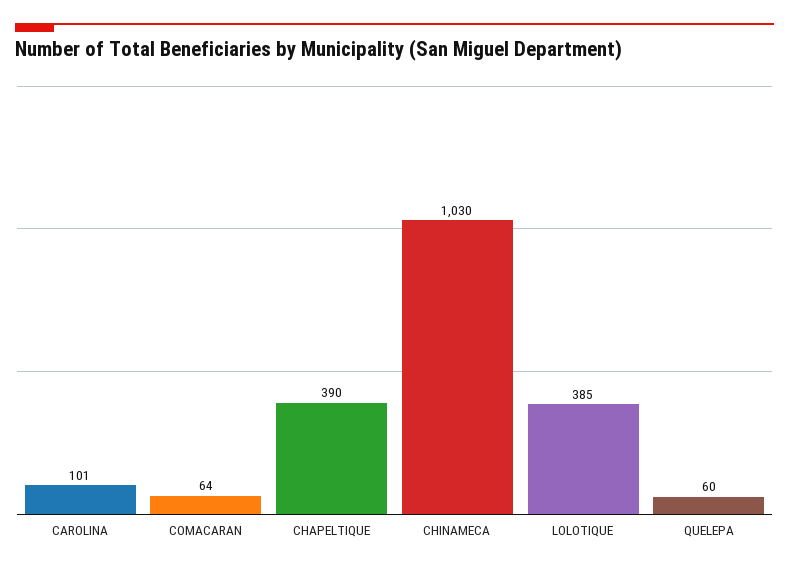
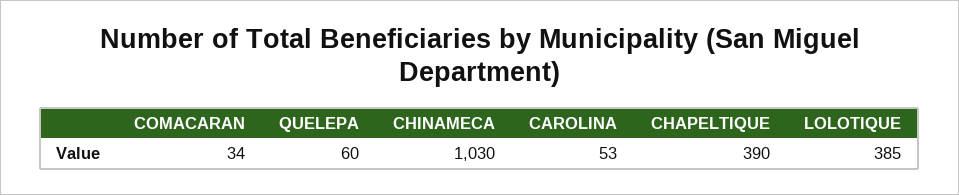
  {
-   "CAROLINA": 101,
+   "CAROLINA": 53,
-   "COMACARAN": 64,
+   "COMACARAN": 34,
    "CHAPELTIQUE": 390,
    "CHINAMECA": 1030,
    "LOLOTIQUE": 385,
    "QUELEPA": 60
  }

